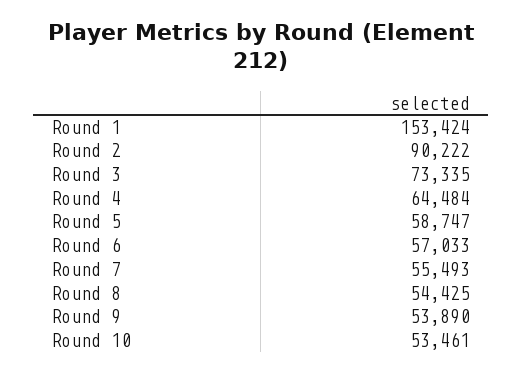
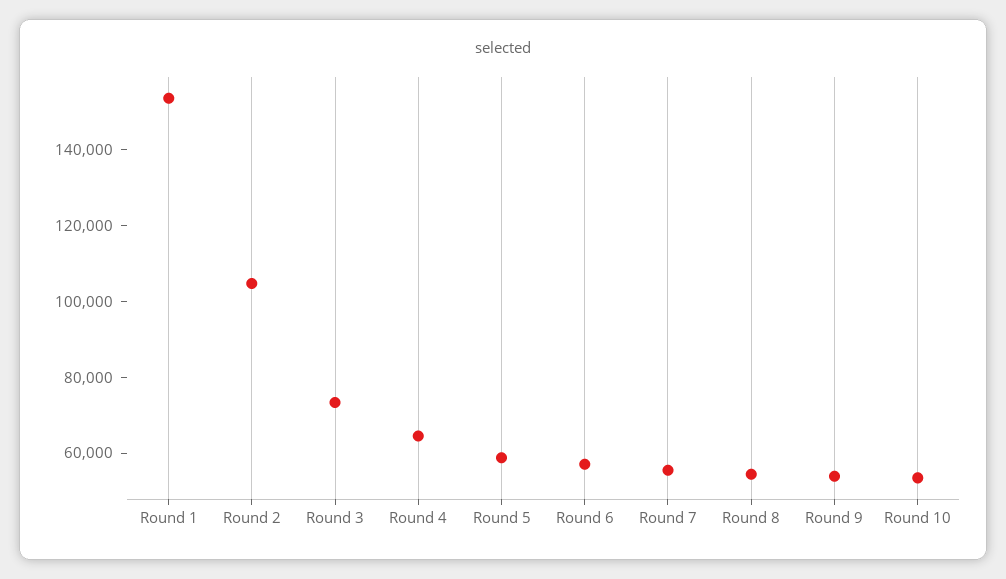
  {
    "Round 1": 153424,
-   "Round 2": 90222,
+   "Round 2": 105000,
    "Round 3": 73335,
    "Round 4": 64484,
    "Round 5": 58747,
    "Round 6": 57033,
    "Round 7": 55493,
    "Round 8": 54425,
    "Round 9": 53890,
    "Round 10": 53461
  }

